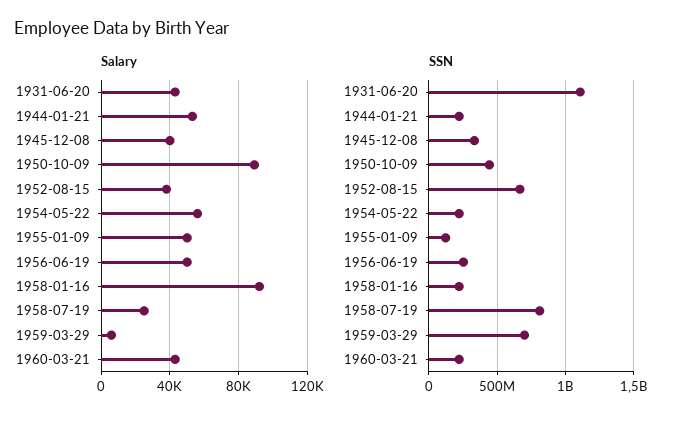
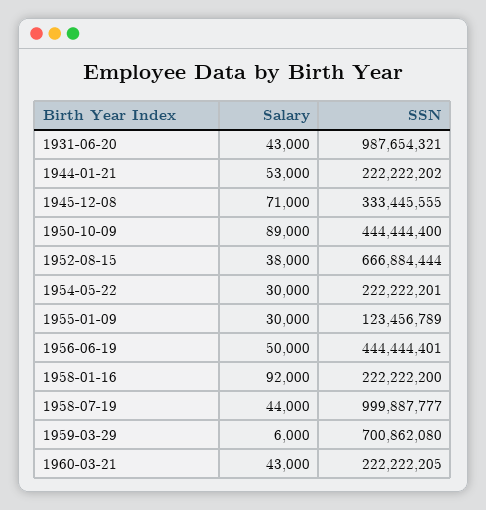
  {
    "Salary": {
      "1931-06-20": 43000,
      "1944-01-21": 53000,
-     "1945-12-08": 40000,
+     "1945-12-08": 71000,
      "1950-10-09": 89000,
      "1952-08-15": 38000,
-     "1954-05-22": 55000,
+     "1954-05-22": 30000,
-     "1955-01-09": 50000,
+     "1955-01-09": 30000,
      "1956-06-19": 50000,
      "1958-01-16": 92000,
-     "1958-07-19": 25000,
+     "1958-07-19": 44000,
      "1959-03-29": 6000,
      "1960-03-21": 43000
    },
    "SSN": {
-     "1931-06-20": 1100000000,
+     "1931-06-20": 987654321,
      "1944-01-21": 222222202,
      "1945-12-08": 333445555,
      "1950-10-09": 444444400,
      "1952-08-15": 666884444,
      "1954-05-22": 222222201,
      "1955-01-09": 123456789,
-     "1956-06-19": 250000000,
+     "1956-06-19": 444444401,
      "1958-01-16": 222222200,
-     "1958-07-19": 800000000,
+     "1958-07-19": 999887777,
      "1959-03-29": 700862080,
      "1960-03-21": 222222205
    }
  }

